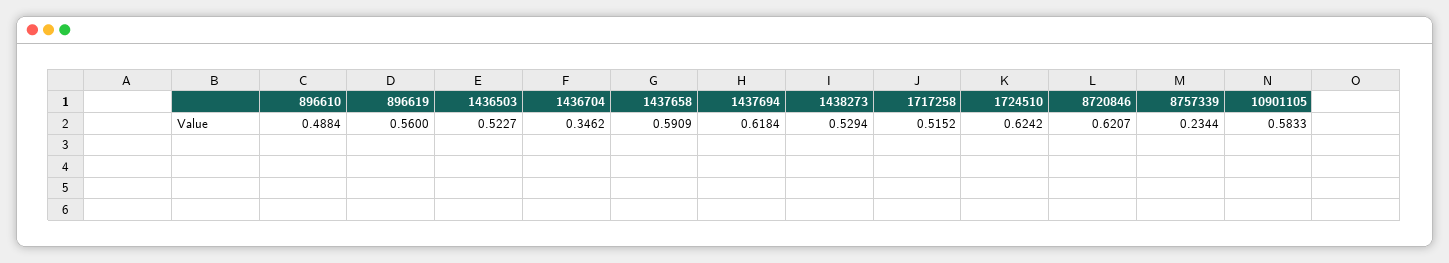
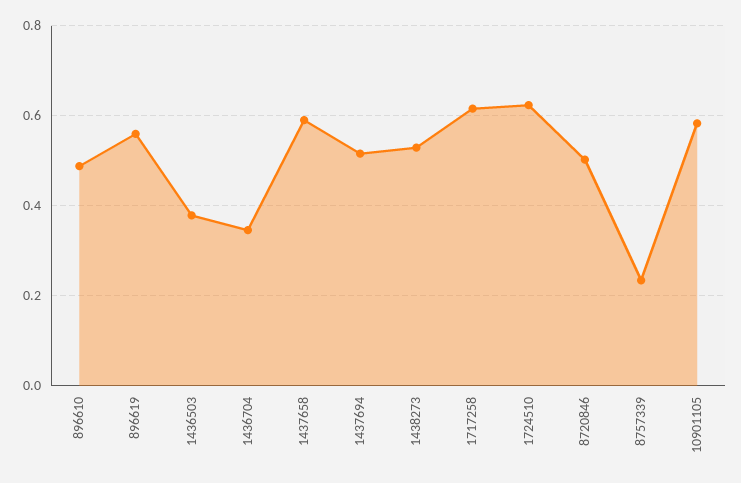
  {
    "896610": 0.4884,
    "896619": 0.56,
-   "1436503": 0.5227,
+   "1436503": 0.38,
    "1436704": 0.3462,
    "1437658": 0.5909,
-   "1437694": 0.6184,
+   "1437694": 0.52,
    "1438273": 0.5294,
-   "1717258": 0.5152,
+   "1717258": 0.62,
    "1724510": 0.6242,
-   "8720846": 0.6207,
+   "8720846": 0.5,
    "8757339": 0.2344,
    "10901105": 0.5833
  }

